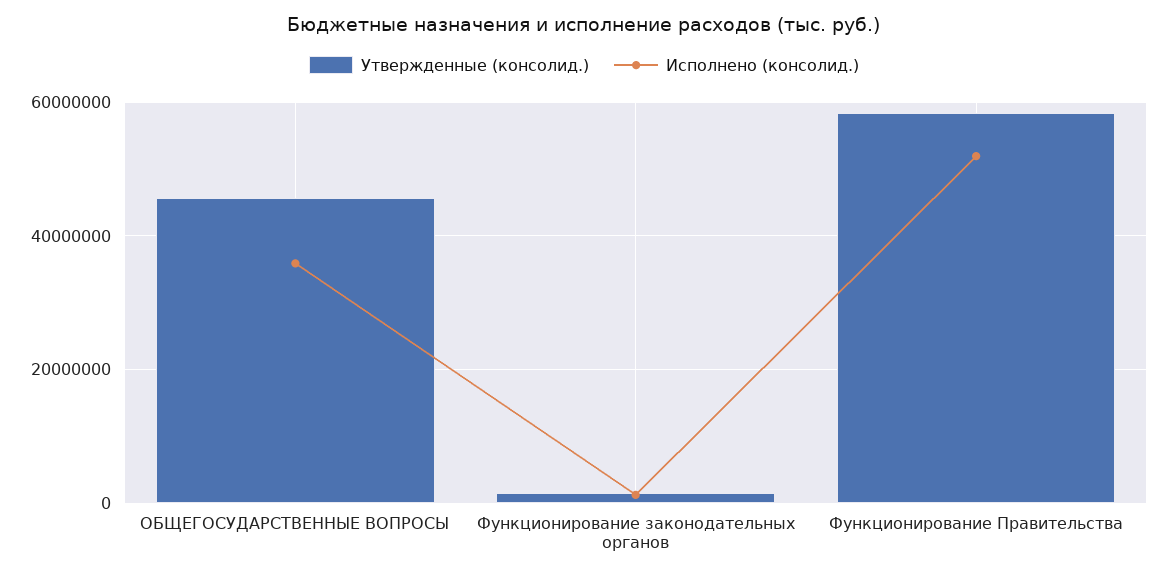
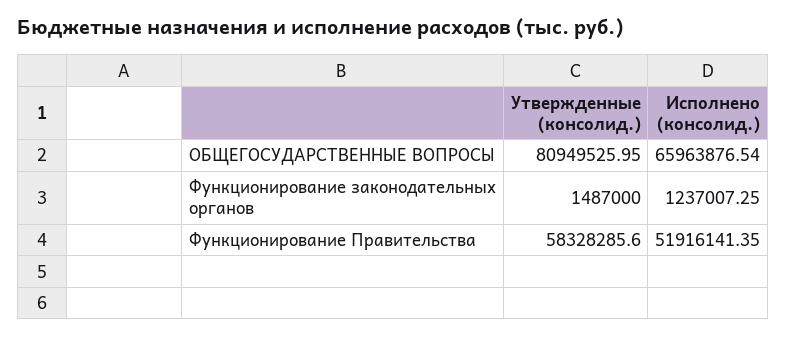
  {
    "Утвержденные (консолид.)": {
-     "ОБЩЕГОСУДАРСТВЕННЫЕ ВОПРОСЫ": 46000000,
+     "ОБЩЕГОСУДАРСТВЕННЫЕ ВОПРОСЫ": 80949525.95,
      "Функционирование законодательных органов": 1487000,
      "Функционирование Правительства": 58328285.6
    },
    "Исполнено (консолид.)": {
-     "ОБЩЕГОСУДАРСТВЕННЫЕ ВОПРОСЫ": 36000000,
+     "ОБЩЕГОСУДАРСТВЕННЫЕ ВОПРОСЫ": 65963876.54,
      "Функционирование законодательных органов": 1237007.25,
      "Функционирование Правительства": 51916141.35
    }
  }

